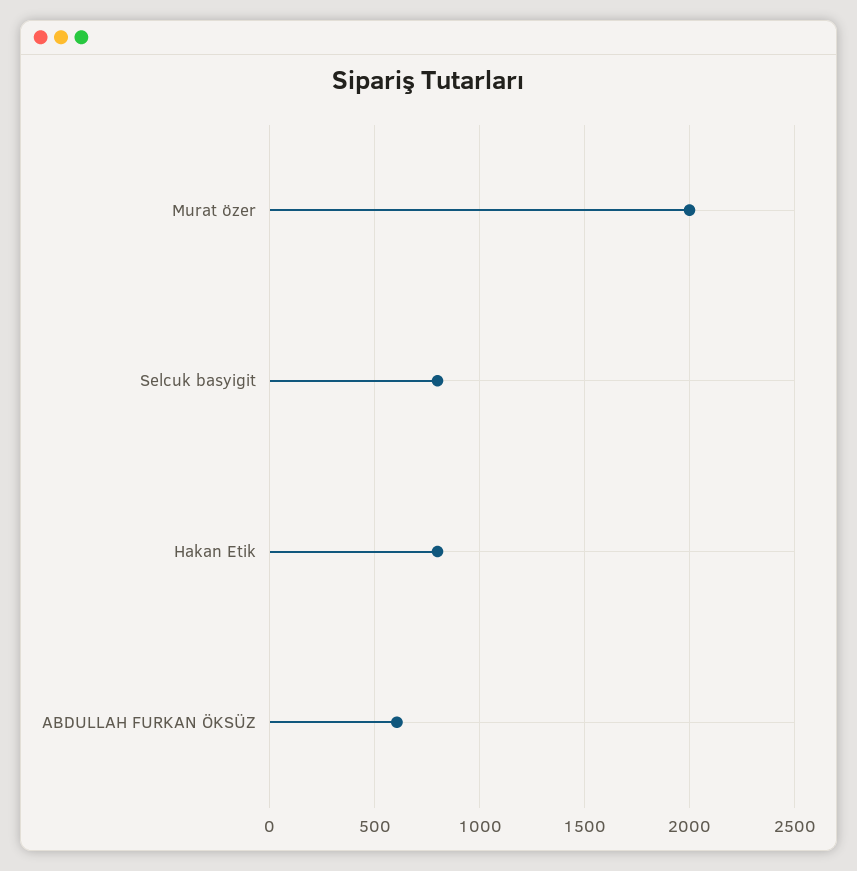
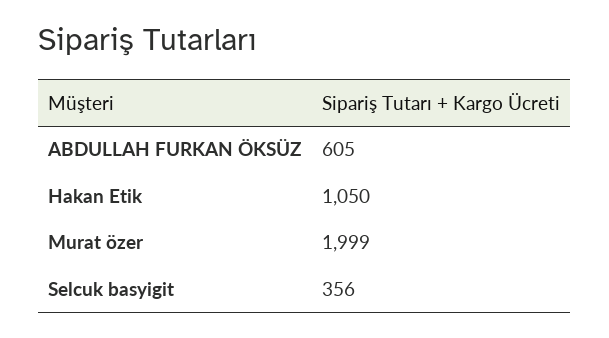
  {
    "Murat özer": 1999,
-   "Selcuk basyigit": 800,
+   "Selcuk basyigit": 356,
-   "Hakan Etik": 800,
+   "Hakan Etik": 1050,
    "ABDULLAH FURKAN ÖKSÜZ": 605
  }

